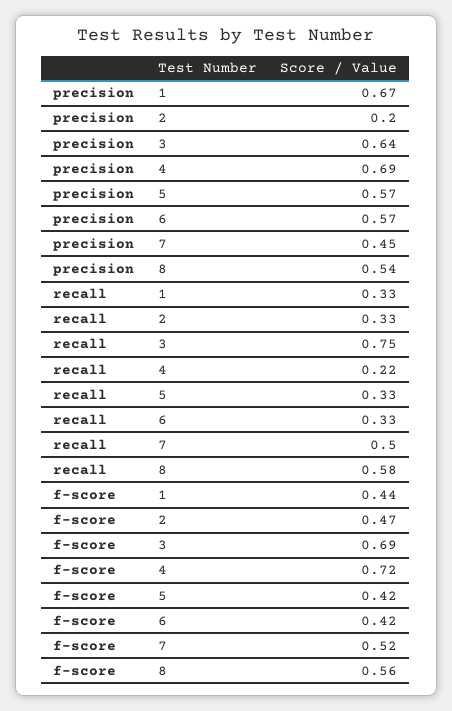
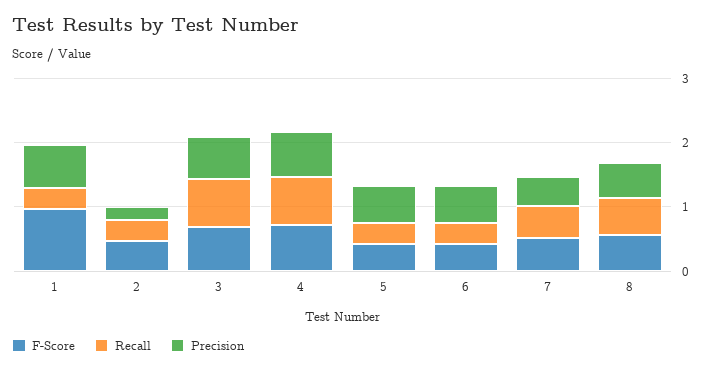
  {
    "precision": {
      "1": 0.67,
      "2": 0.2,
      "3": 0.64,
      "4": 0.69,
      "5": 0.57,
      "6": 0.57,
      "7": 0.45,
      "8": 0.54
    },
    "recall": {
      "1": 0.33,
      "2": 0.33,
      "3": 0.75,
-     "4": 0.22,
+     "4": 0.8,
      "5": 0.33,
      "6": 0.33,
      "7": 0.5,
      "8": 0.58
    },
    "f-score": {
-     "1": 0.44,
+     "1": 1,
      "2": 0.47,
      "3": 0.69,
      "4": 0.72,
      "5": 0.42,
      "6": 0.42,
      "7": 0.52,
      "8": 0.56
    }
  }

